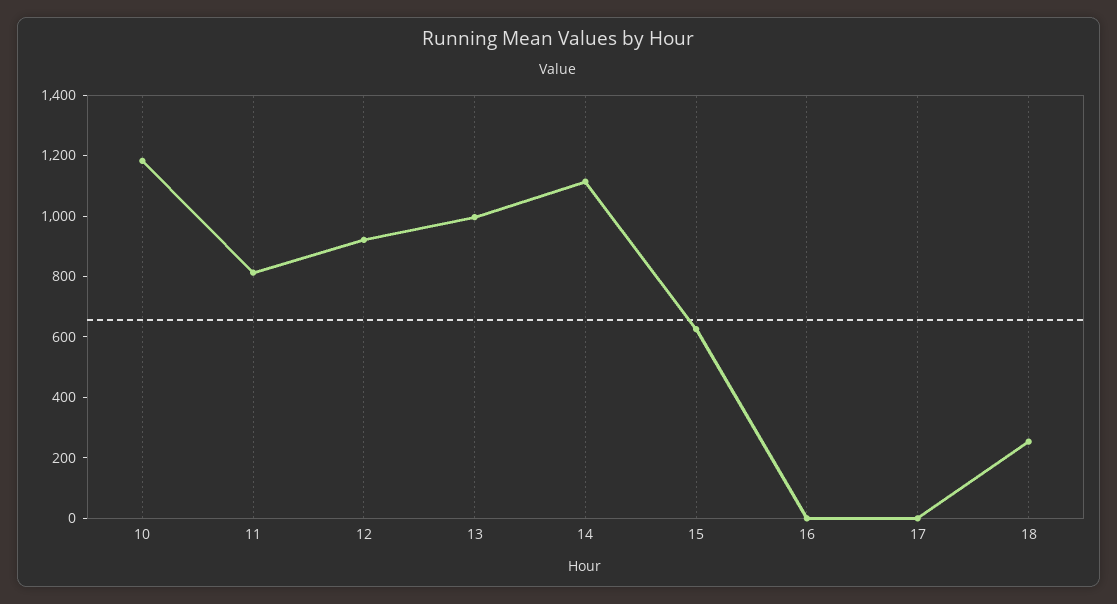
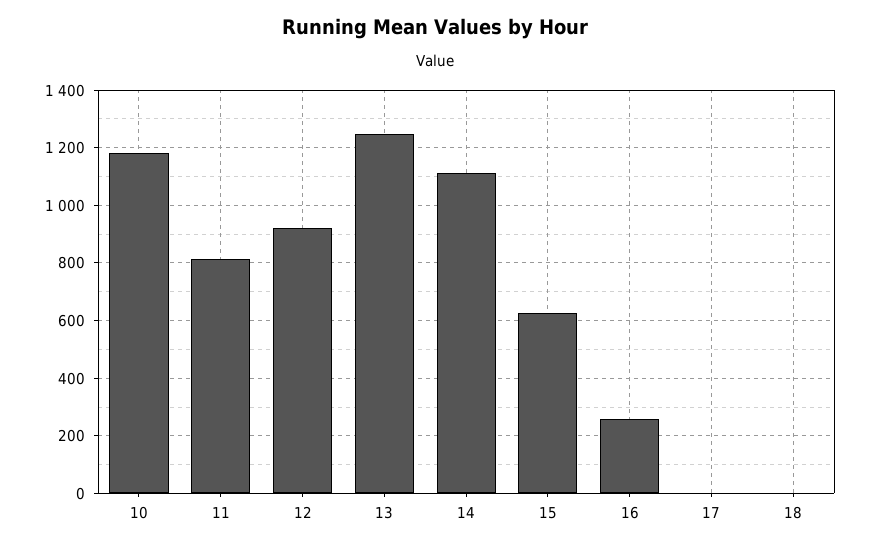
  {
    "10": 1175,
    "11": 825,
    "12": 925,
-   "13": 1000,
+   "13": 1250,
    "14": 1125,
    "15": 625,
-   "16": 0,
+   "16": 250,
    "17": 0,
-   "18": 250
+   "18": 0
  }

